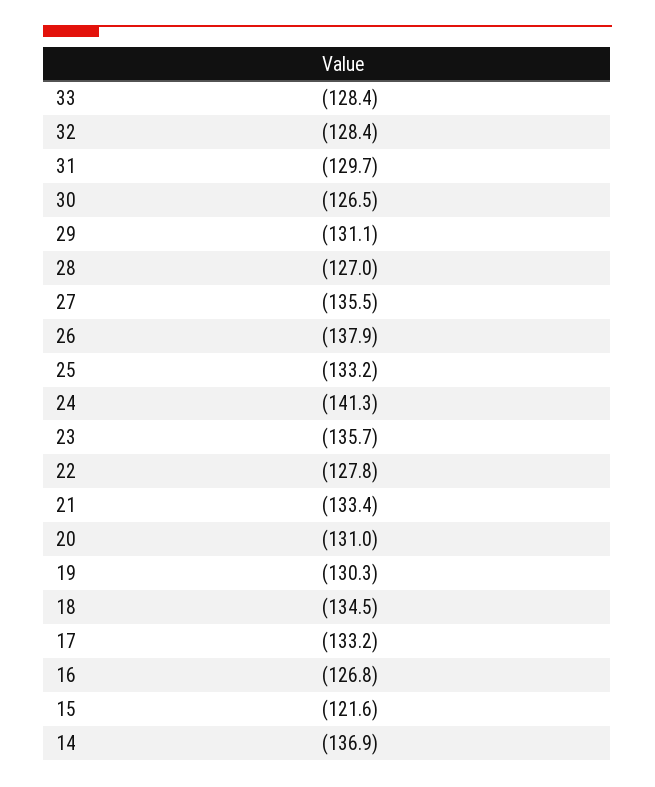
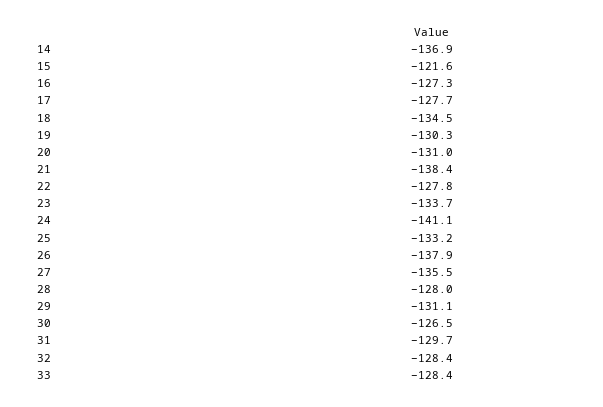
  {
    "33": -128.4,
    "32": -128.4,
    "31": -129.7,
    "30": -126.5,
    "29": -131.1,
-   "28": -127,
+   "28": -128,
    "27": -135.5,
    "26": -137.9,
    "25": -133.2,
-   "24": -141.3,
+   "24": -141.1,
-   "23": -135.7,
+   "23": -133.7,
    "22": -127.8,
-   "21": -133.4,
+   "21": -138.4,
    "20": -131,
    "19": -130.3,
    "18": -134.5,
-   "17": -133.2,
+   "17": -127.7,
-   "16": -126.8,
+   "16": -127.3,
    "15": -121.6,
    "14": -136.9
  }

